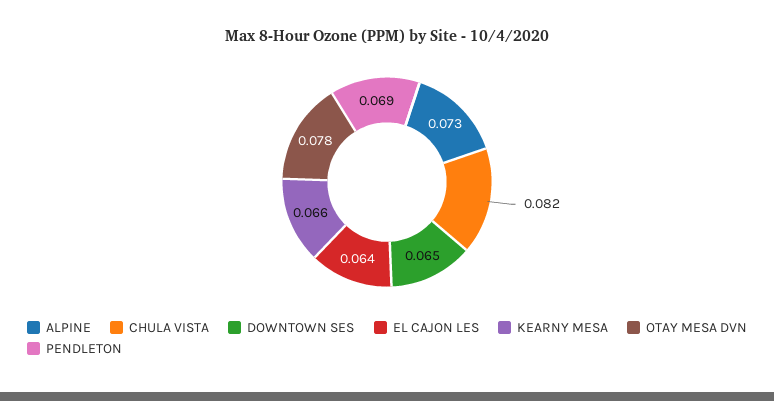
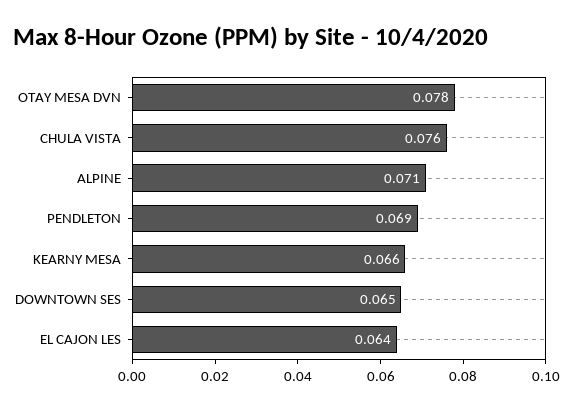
  {
-   "ALPINE": 0.073,
+   "ALPINE": 0.071,
-   "CHULA VISTA": 0.082,
+   "CHULA VISTA": 0.076,
    "DOWNTOWN SES": 0.065,
    "EL CAJON LES": 0.064,
    "KEARNY MESA": 0.066,
    "OTAY MESA DVN": 0.078,
    "PENDLETON": 0.069
  }

